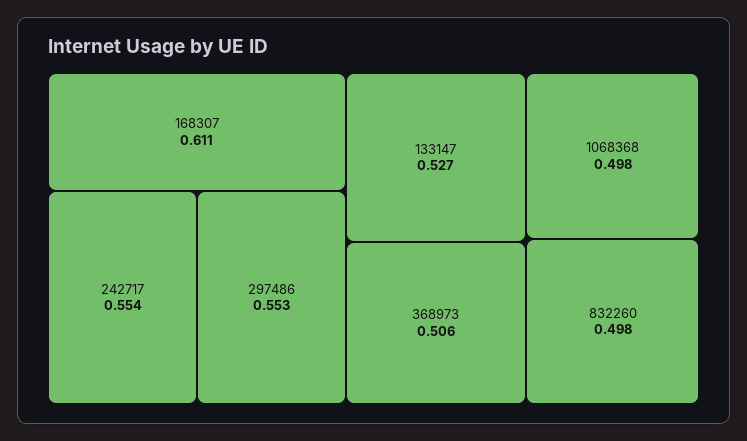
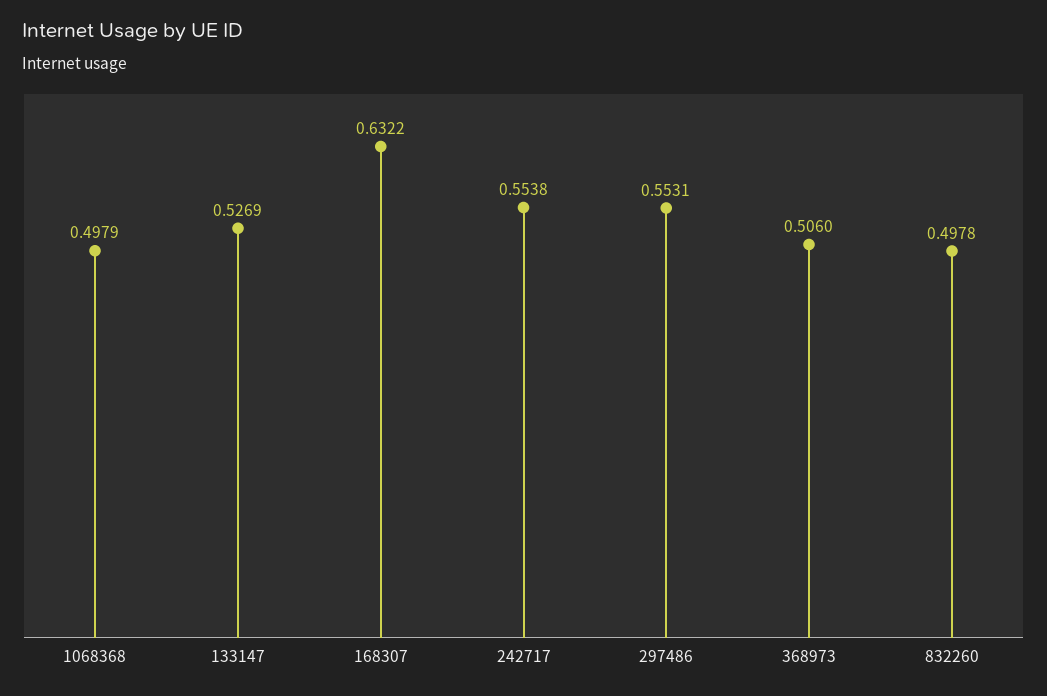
  {
-   "168307": 0.611,
+   "168307": 0.6322,
    "242717": 0.5538,
    "297486": 0.5531,
    "133147": 0.5269,
    "368973": 0.506,
    "1068368": 0.4979,
    "832260": 0.4978
  }

